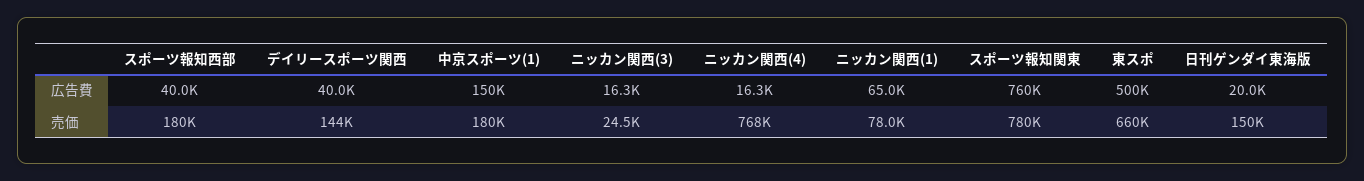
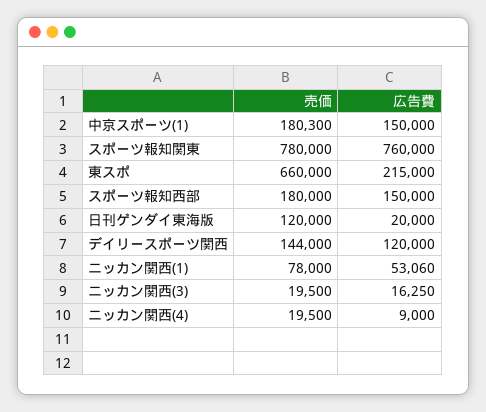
  {
    "スポーツ報知西部": {
-     "広告費": 40000,
+     "広告費": 150000,
      "売価": 180000
    },
    "デイリースポーツ関西": {
-     "広告費": 40000,
+     "広告費": 120000,
      "売価": 144000
    },
    "中京スポーツ(1)": {
      "広告費": 150000,
      "売価": 180300
    },
    "ニッカン関西(3)": {
      "広告費": 16250,
-     "売価": 24500
+     "売価": 19500
    },
    "ニッカン関西(4)": {
-     "広告費": 16300,
+     "広告費": 9000,
-     "売価": 768000
+     "売価": 19500
    },
    "ニッカン関西(1)": {
-     "広告費": 65000,
+     "広告費": 53060,
      "売価": 78000
    },
    "スポーツ報知関東": {
      "広告費": 760000,
      "売価": 780000
    },
    "東スポ": {
-     "広告費": 500000,
+     "広告費": 215000,
      "売価": 660000
    },
    "日刊ゲンダイ東海版": {
      "広告費": 20000,
-     "売価": 150000
+     "売価": 120000
    }
  }

